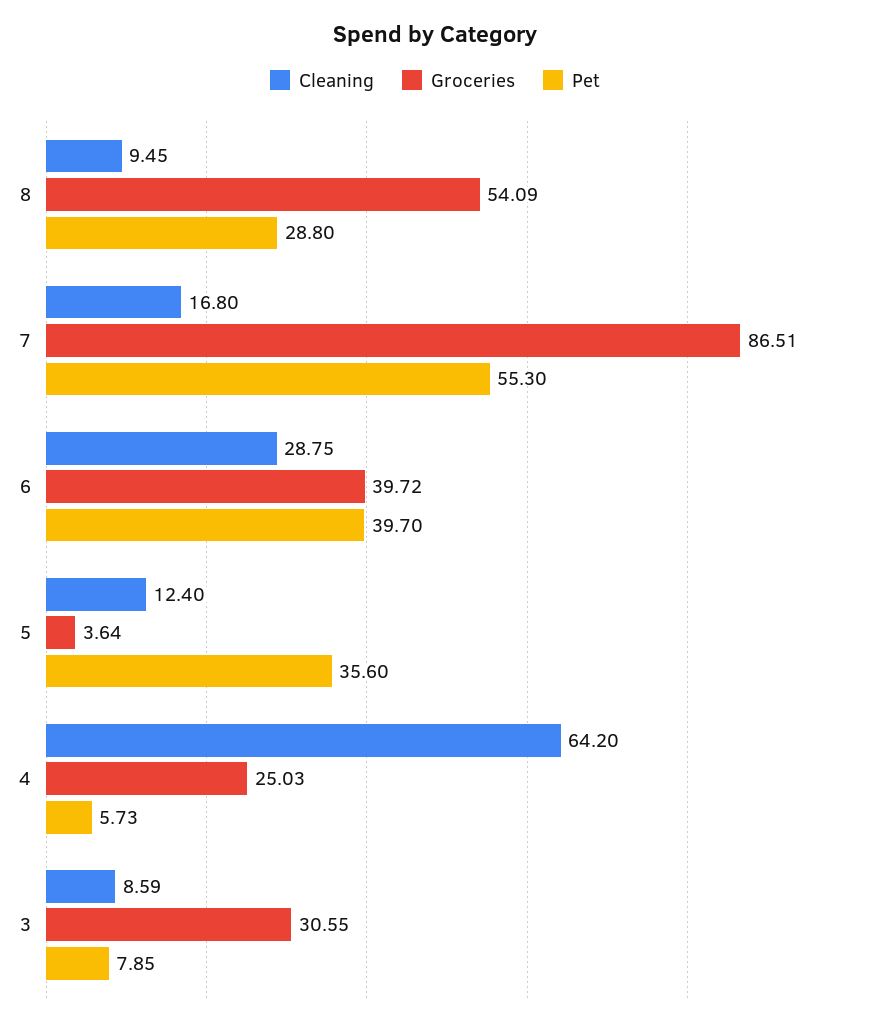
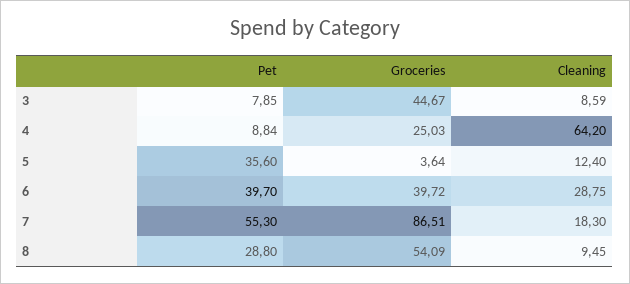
  {
    "Cleaning": {
      "8": 9.45,
-     "7": 16.8,
+     "7": 18.3,
      "6": 28.75,
      "5": 12.4,
      "4": 64.2,
      "3": 8.59
    },
    "Groceries": {
      "8": 54.09,
      "7": 86.51,
      "6": 39.72,
      "5": 3.64,
      "4": 25.03,
-     "3": 30.55
+     "3": 44.67
    },
    "Pet": {
      "8": 28.8,
      "7": 55.3,
      "6": 39.7,
      "5": 35.6,
-     "4": 5.73,
+     "4": 8.84,
      "3": 7.85
    }
  }

